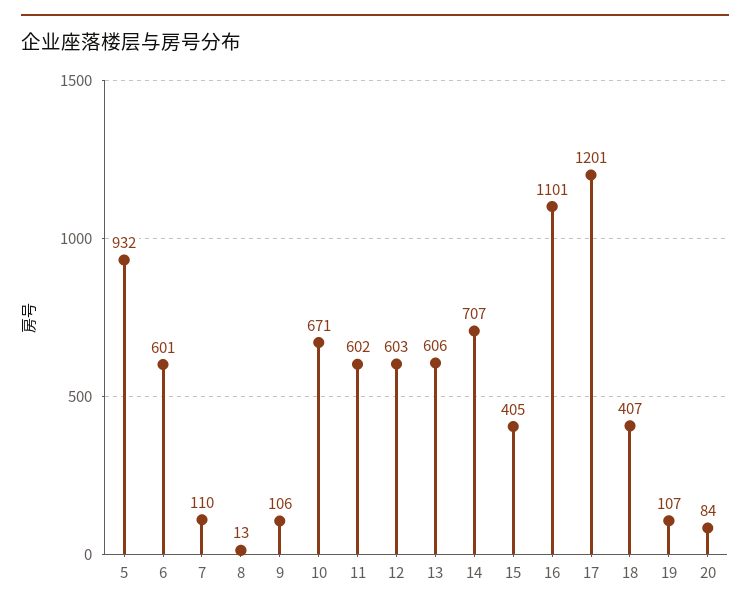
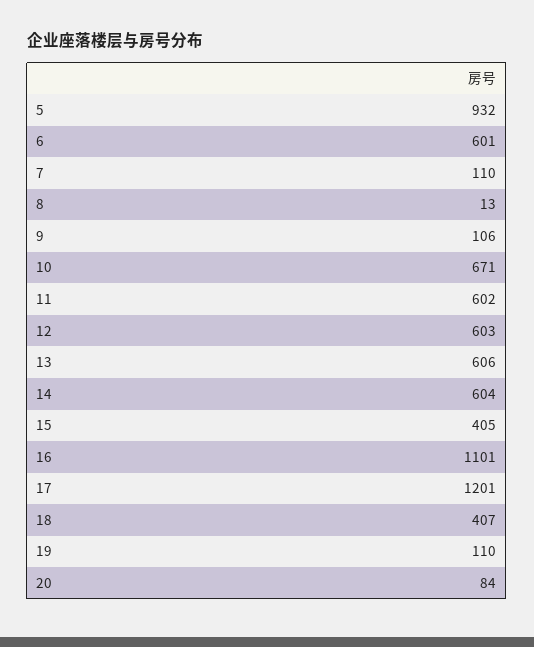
  {
    "5": 932,
    "6": 601,
    "7": 110,
    "8": 13,
    "9": 106,
    "10": 671,
    "11": 602,
    "12": 603,
    "13": 606,
-   "14": 707,
+   "14": 604,
    "15": 405,
    "16": 1101,
    "17": 1201,
    "18": 407,
-   "19": 107,
+   "19": 110,
    "20": 84
  }

